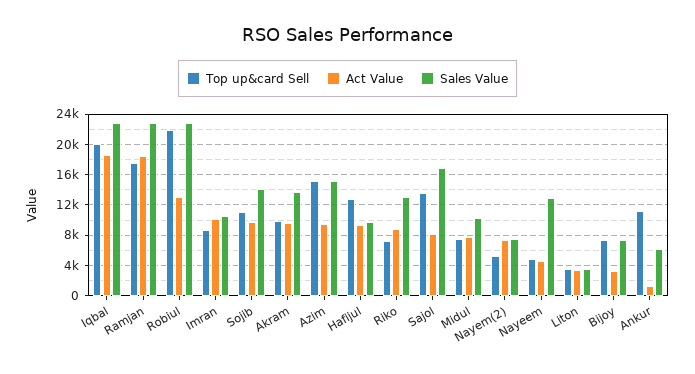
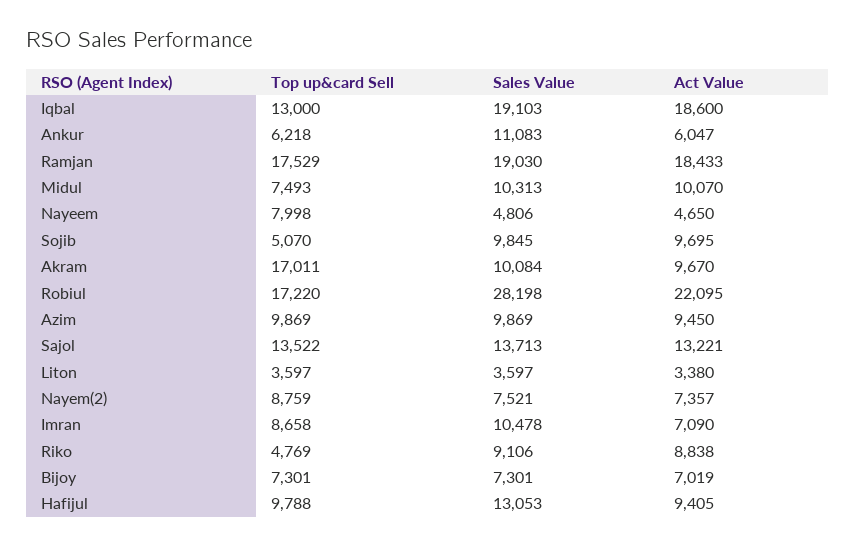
  {
    "Top up&card Sell": {
-     "Iqbal": 20000,
+     "Iqbal": 13000,
      "Ramjan": 17529,
-     "Robiul": 22000,
+     "Robiul": 17220,
      "Imran": 8658,
-     "Sojib": 11000,
+     "Sojib": 5070,
-     "Akram": 10000,
+     "Akram": 17011,
-     "Azim": 15000,
+     "Azim": 9869,
-     "Hafijul": 13000,
+     "Hafijul": 9788,
-     "Riko": 7000,
+     "Riko": 4769,
      "Sajol": 13522,
      "Midul": 7493,
-     "Nayem(2)": 5000,
+     "Nayem(2)": 8759,
-     "Nayeem": 5000,
+     "Nayeem": 7998,
      "Liton": 3597,
      "Bijoy": 7301,
-     "Ankur": 11000
+     "Ankur": 6218
    },
    "Act Value": {
      "Iqbal": 18600,
      "Ramjan": 18433,
-     "Robiul": 13000,
+     "Robiul": 22095,
-     "Imran": 10000,
+     "Imran": 7090,
      "Sojib": 9695,
      "Akram": 9670,
      "Azim": 9450,
      "Hafijul": 9405,
      "Riko": 8838,
-     "Sajol": 8000,
+     "Sajol": 13221,
-     "Midul": 8000,
+     "Midul": 10070,
      "Nayem(2)": 7357,
      "Nayeem": 4650,
      "Liton": 3380,
-     "Bijoy": 3000,
+     "Bijoy": 7019,
-     "Ankur": 1000
+     "Ankur": 6047
    },
    "Sales Value": {
-     "Iqbal": 23000,
+     "Iqbal": 19103,
-     "Ramjan": 23000,
+     "Ramjan": 19030,
-     "Robiul": 23000,
+     "Robiul": 28198,
      "Imran": 10478,
-     "Sojib": 14000,
+     "Sojib": 9845,
-     "Akram": 14000,
+     "Akram": 10084,
-     "Azim": 15000,
+     "Azim": 9869,
-     "Hafijul": 10000,
+     "Hafijul": 13053,
-     "Riko": 13000,
+     "Riko": 9106,
-     "Sajol": 17000,
+     "Sajol": 13713,
      "Midul": 10313,
      "Nayem(2)": 7521,
-     "Nayeem": 13000,
+     "Nayeem": 4806,
      "Liton": 3597,
      "Bijoy": 7301,
-     "Ankur": 6000
+     "Ankur": 11083
    }
  }

